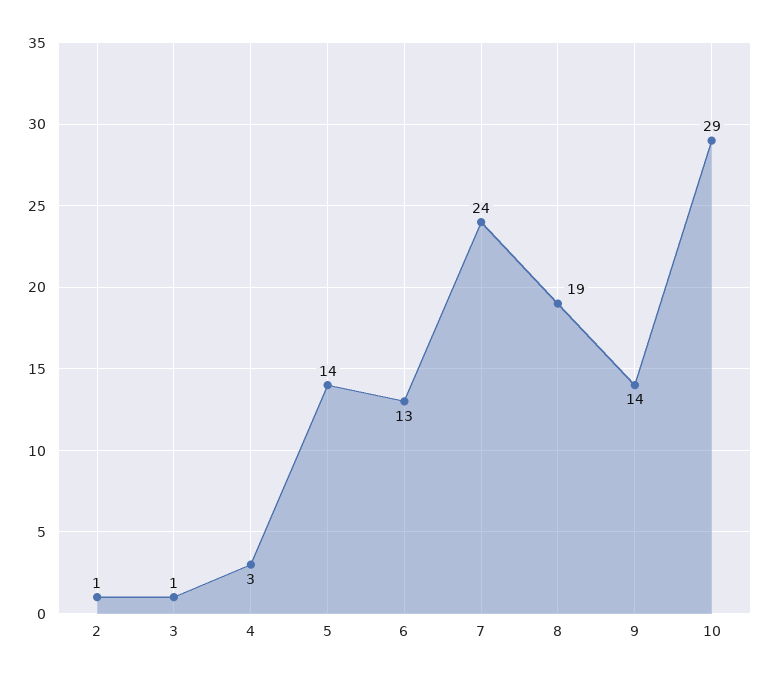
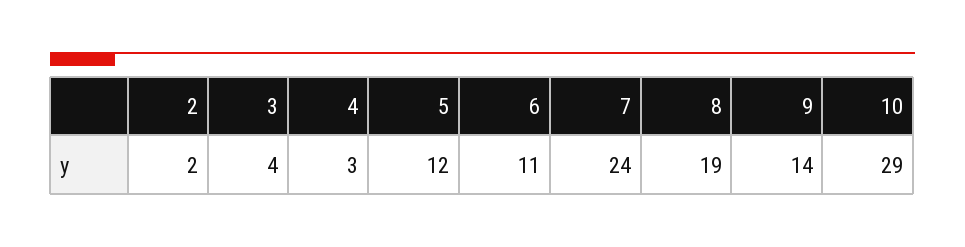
  {
-   "2": 1,
+   "2": 2,
-   "3": 1,
+   "3": 4,
    "4": 3,
-   "5": 14,
+   "5": 12,
-   "6": 13,
+   "6": 11,
    "7": 24,
    "8": 19,
    "9": 14,
    "10": 29
  }

